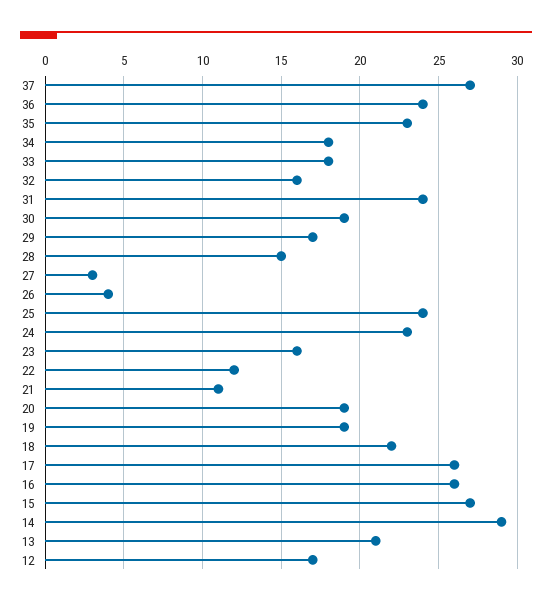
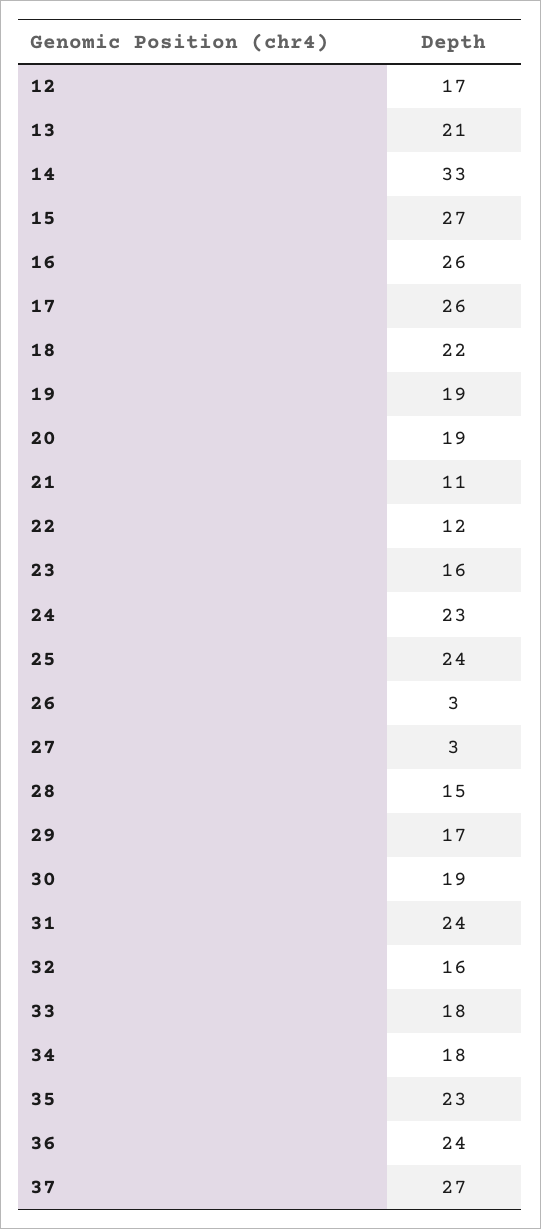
  {
    "37": 27,
    "36": 24,
    "35": 23,
    "34": 18,
    "33": 18,
    "32": 16,
    "31": 24,
    "30": 19,
    "29": 17,
    "28": 15,
    "27": 3,
-   "26": 4,
+   "26": 3,
    "25": 24,
    "24": 23,
    "23": 16,
    "22": 12,
    "21": 11,
    "20": 19,
    "19": 19,
    "18": 22,
    "17": 26,
    "16": 26,
    "15": 27,
-   "14": 29,
+   "14": 33,
    "13": 21,
    "12": 17
  }

